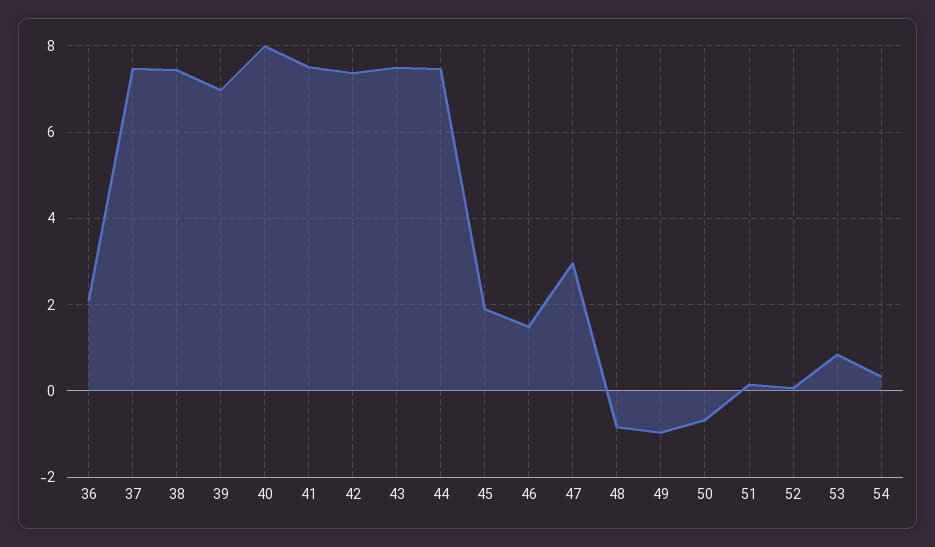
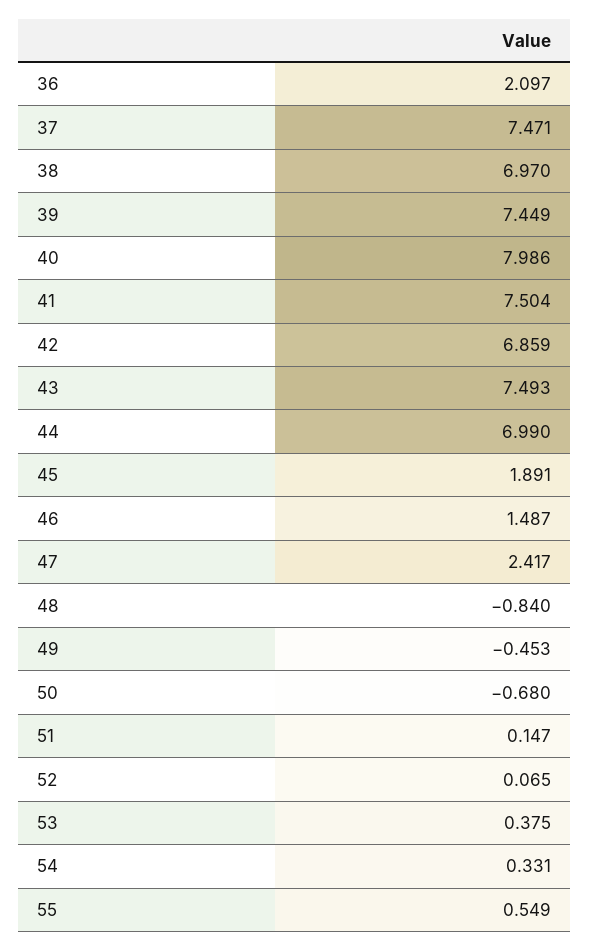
  {
    "36": 2.097,
    "37": 7.471,
-   "38": 7.4,
+   "38": 6.97,
-   "39": 7,
+   "39": 7.449,
    "40": 7.986,
    "41": 7.504,
-   "42": 7.4,
+   "42": 6.859,
    "43": 7.493,
-   "44": 7.4,
+   "44": 6.99,
    "45": 1.891,
    "46": 1.487,
-   "47": 3,
+   "47": 2.417,
    "48": -0.84,
-   "49": -1,
+   "49": -0.453,
    "50": -0.68,
    "51": 0.147,
    "52": 0.065,
-   "53": 0.8,
+   "53": 0.375,
-   "54": 0.331
+   "54": 0.331,
+   "55": 0.549
  }

